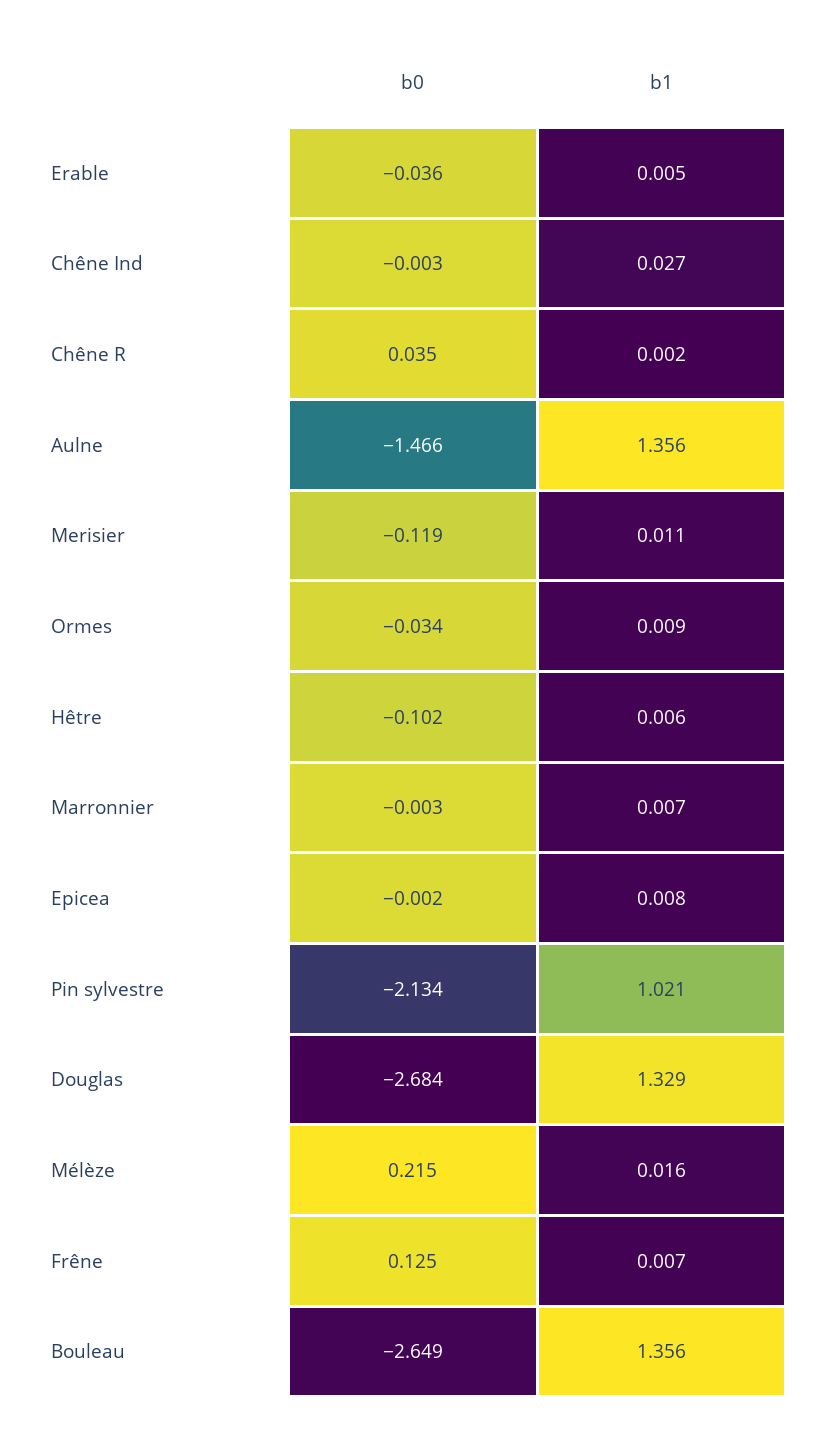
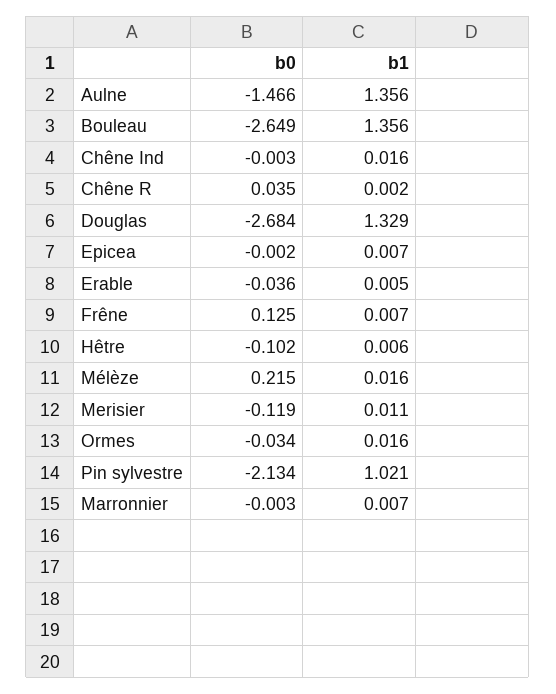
  {
    "b0": {
      "Erable": -0.036,
      "Chêne Ind": -0.003,
      "Chêne R": 0.035,
      "Aulne": -1.466,
      "Merisier": -0.119,
      "Ormes": -0.034,
      "Hêtre": -0.102,
      "Marronnier": -0.003,
      "Epicea": -0.002,
      "Pin sylvestre": -2.134,
      "Douglas": -2.684,
      "Mélèze": 0.215,
      "Frêne": 0.125,
      "Bouleau": -2.649
    },
    "b1": {
      "Erable": 0.005,
-     "Chêne Ind": 0.027,
+     "Chêne Ind": 0.016,
      "Chêne R": 0.002,
      "Aulne": 1.356,
      "Merisier": 0.011,
-     "Ormes": 0.009,
+     "Ormes": 0.016,
      "Hêtre": 0.006,
      "Marronnier": 0.007,
-     "Epicea": 0.008,
+     "Epicea": 0.007,
      "Pin sylvestre": 1.021,
      "Douglas": 1.329,
      "Mélèze": 0.016,
      "Frêne": 0.007,
      "Bouleau": 1.356
    }
  }

